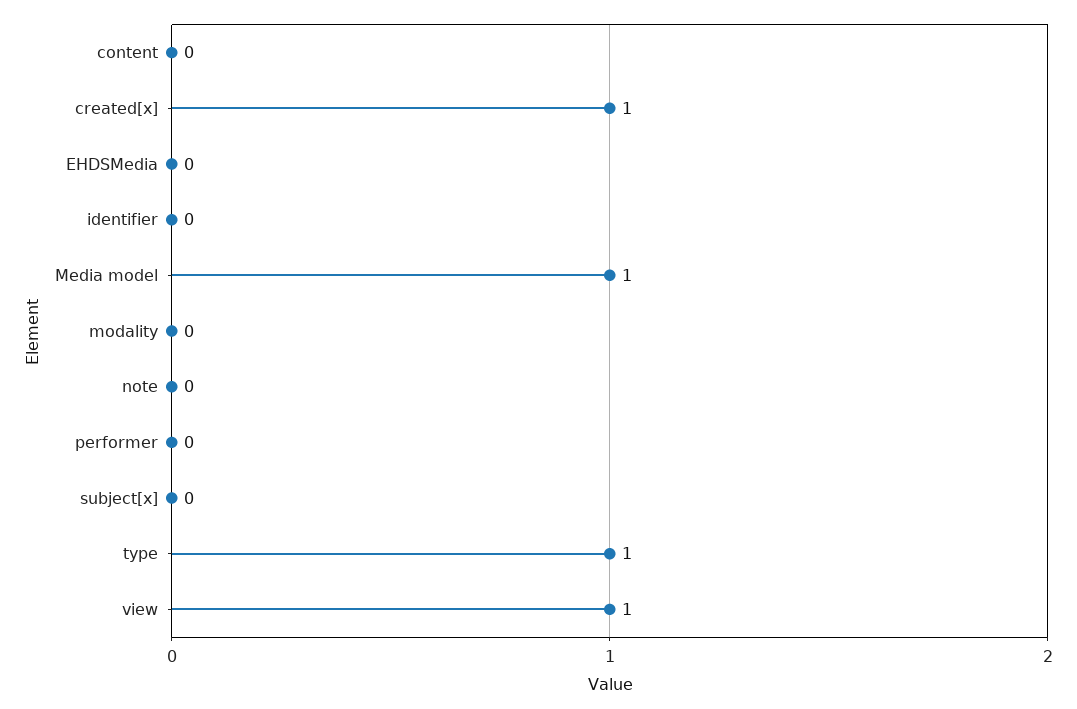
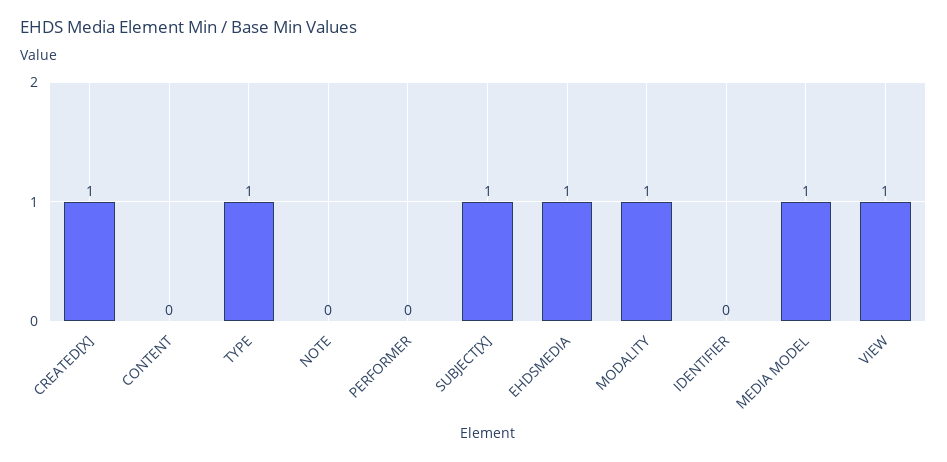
  {
    "content": 0,
    "created[x]": 1,
-   "EHDSMedia": 0,
+   "EHDSMedia": 1,
    "identifier": 0,
    "Media model": 1,
-   "modality": 0,
+   "modality": 1,
    "note": 0,
    "performer": 0,
-   "subject[x]": 0,
+   "subject[x]": 1,
    "type": 1,
    "view": 1
  }

